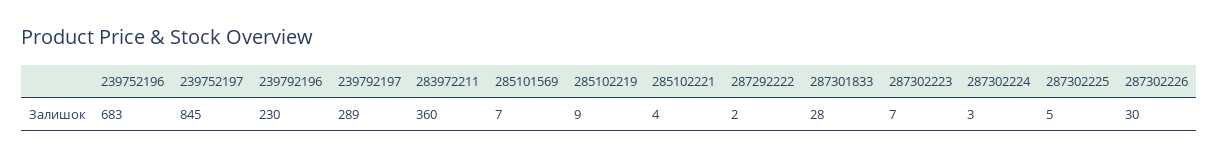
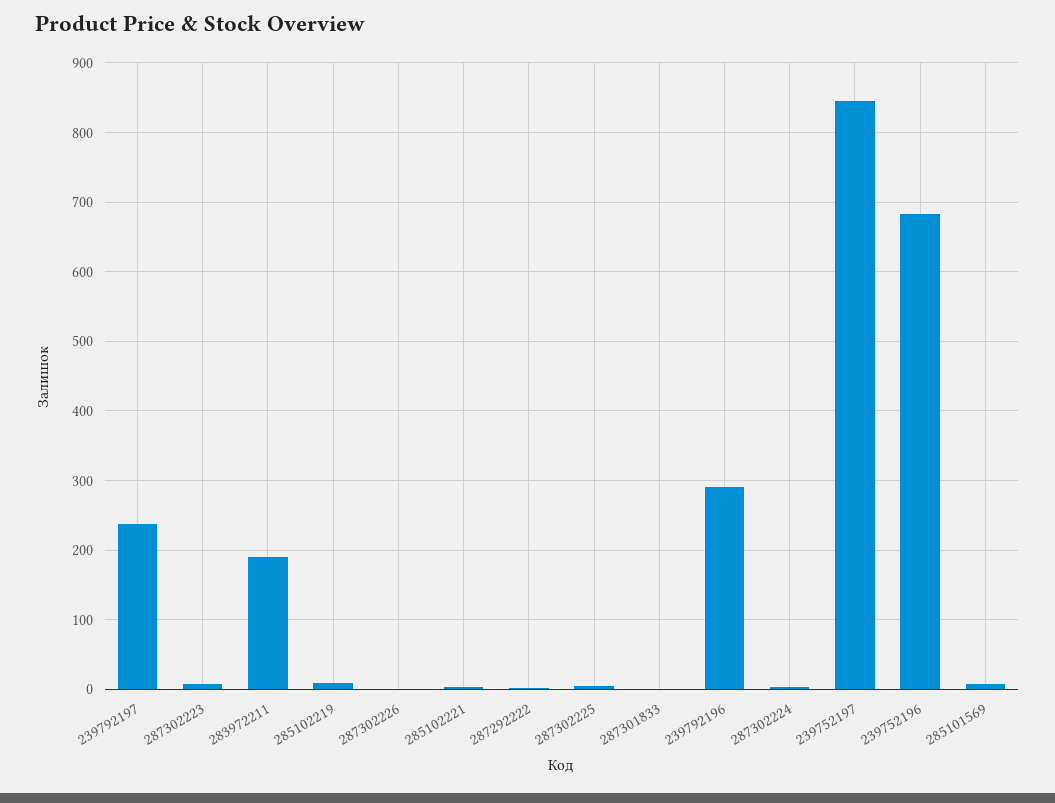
  {
    "239752196": 683,
    "239752197": 845,
-   "239792196": 230,
+   "239792196": 290,
-   "239792197": 289,
+   "239792197": 240,
-   "283972211": 360,
+   "283972211": 190,
    "285101569": 7,
    "285102219": 9,
    "285102221": 4,
    "287292222": 2,
-   "287301833": 28,
+   "287301833": 0,
    "287302223": 7,
    "287302224": 3,
    "287302225": 5,
-   "287302226": 30
+   "287302226": 0
  }

